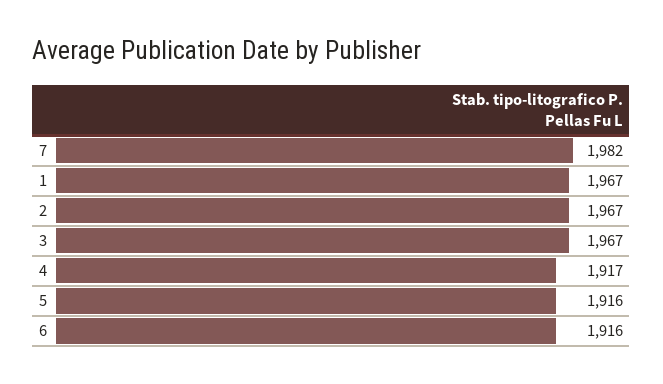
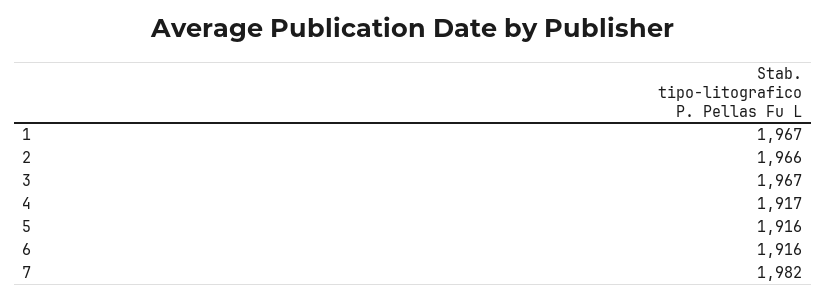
  {
    "7": 1982,
    "1": 1967,
-   "2": 1967,
+   "2": 1966,
    "3": 1967,
    "4": 1917,
    "5": 1916,
    "6": 1916
  }

